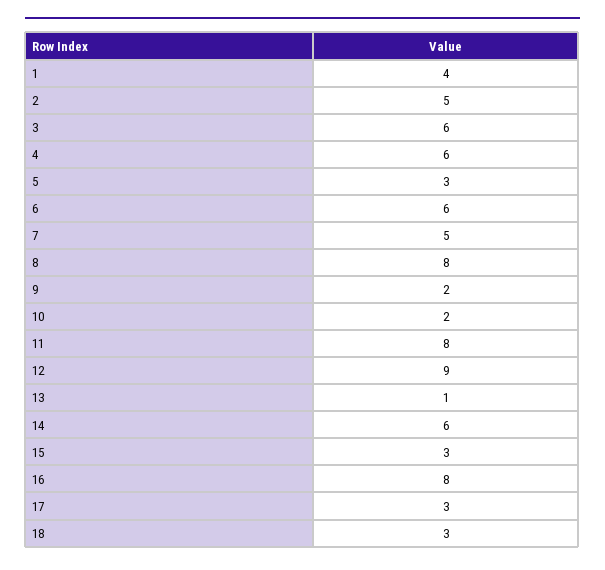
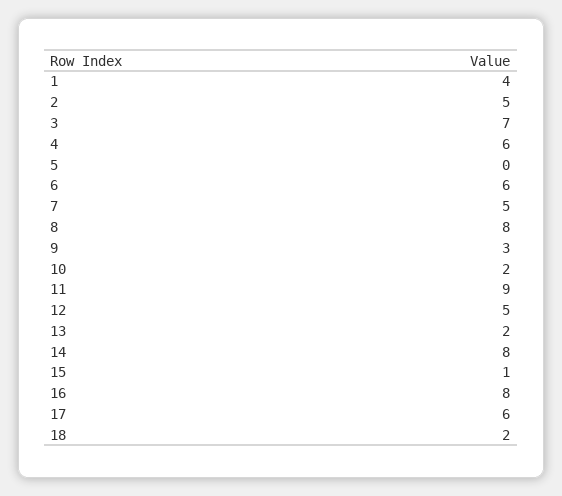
  {
    "1": 4,
    "2": 5,
-   "3": 6,
+   "3": 7,
    "4": 6,
-   "5": 3,
+   "5": 0,
    "6": 6,
    "7": 5,
    "8": 8,
-   "9": 2,
+   "9": 3,
    "10": 2,
-   "11": 8,
+   "11": 9,
-   "12": 9,
+   "12": 5,
-   "13": 1,
+   "13": 2,
-   "14": 6,
+   "14": 8,
-   "15": 3,
+   "15": 1,
    "16": 8,
-   "17": 3,
+   "17": 6,
-   "18": 3
+   "18": 2
  }

